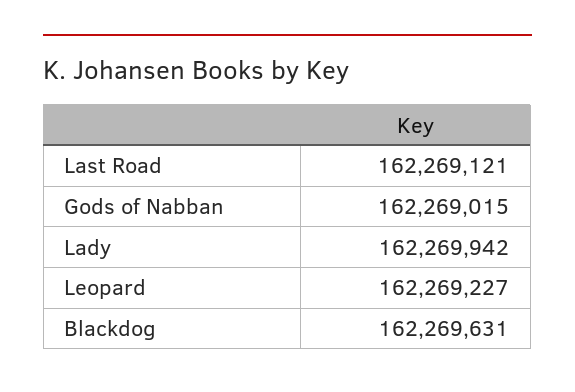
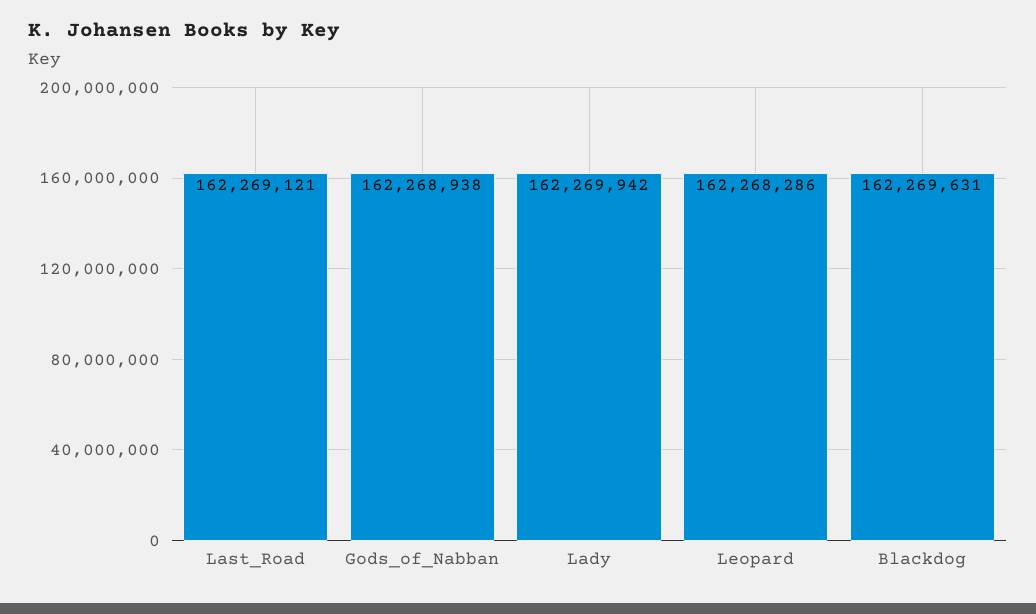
  {
    "Last Road": 162269121,
-   "Gods of Nabban": 162269015,
+   "Gods of Nabban": 162268938,
    "Lady": 162269942,
-   "Leopard": 162269227,
+   "Leopard": 162268286,
    "Blackdog": 162269631
  }

